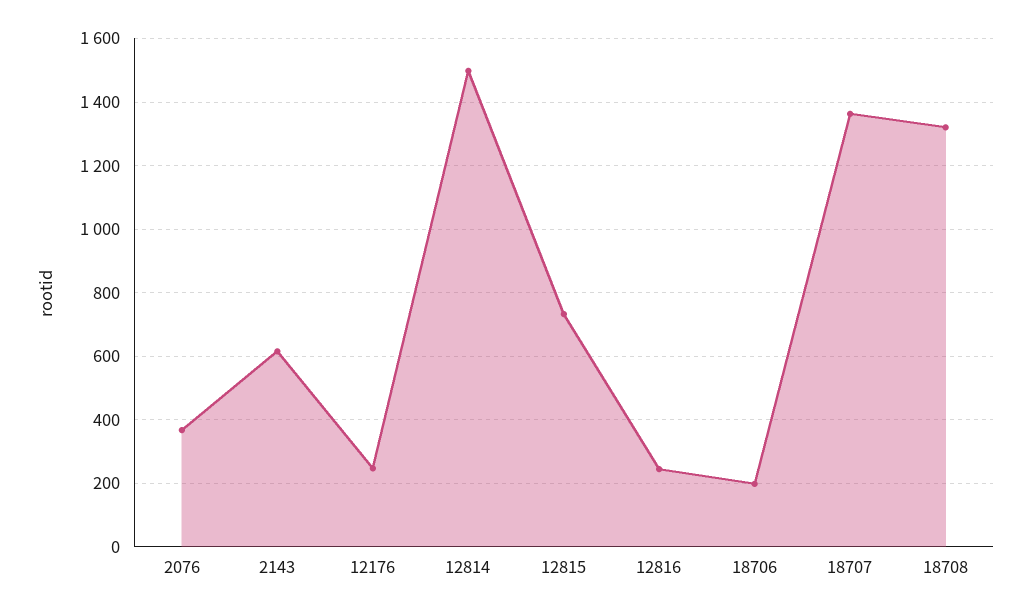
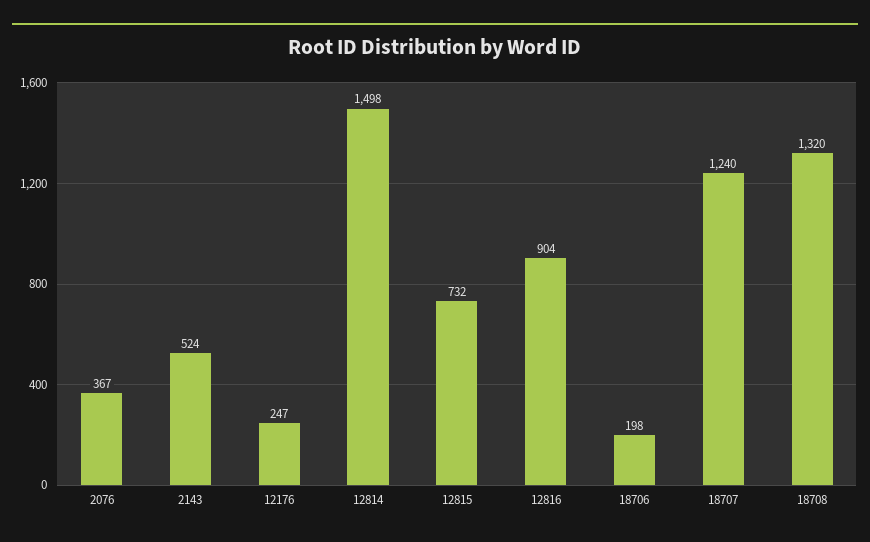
  {
    "2076": 367,
-   "2143": 620,
+   "2143": 524,
    "12176": 247,
    "12814": 1498,
    "12815": 732,
-   "12816": 240,
+   "12816": 904,
    "18706": 198,
-   "18707": 1360,
+   "18707": 1240,
    "18708": 1320
  }

